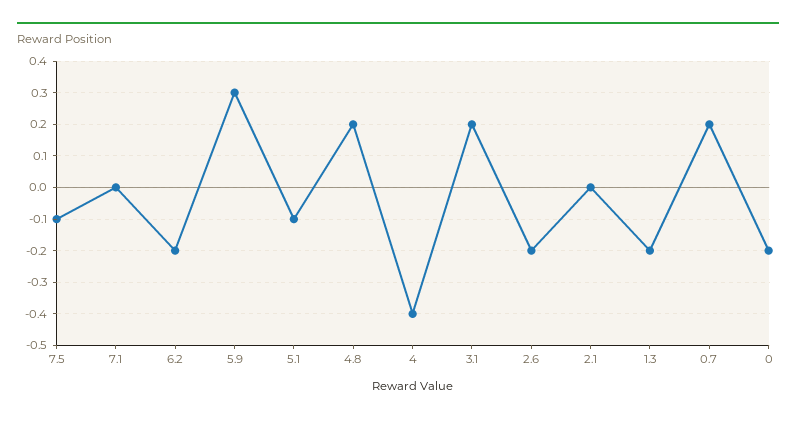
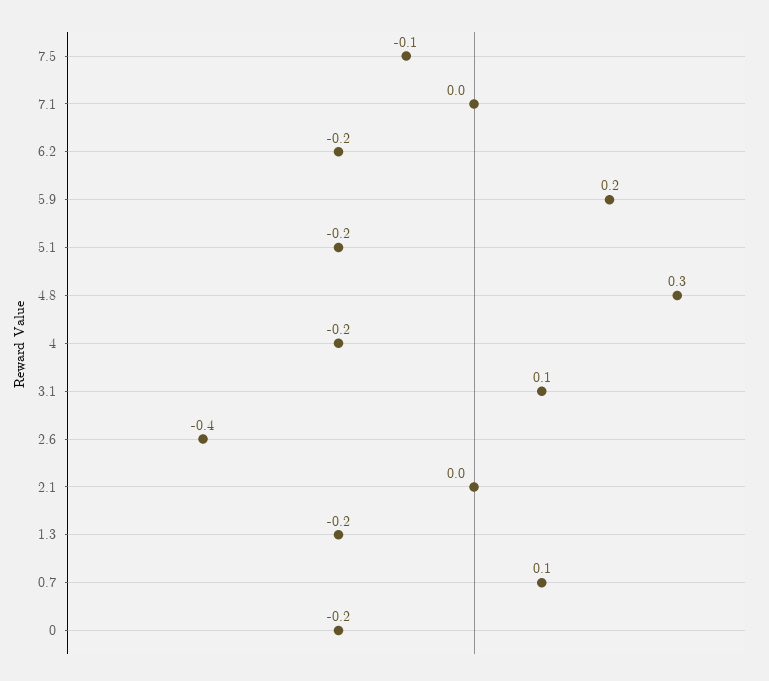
  {
    "7.5": -0.1,
    "7.1": 0,
    "6.2": -0.2,
-   "5.9": 0.3,
+   "5.9": 0.2,
-   "5.1": -0.1,
+   "5.1": -0.2,
-   "4.8": 0.2,
+   "4.8": 0.3,
-   "4": -0.4,
+   "4": -0.2,
-   "3.1": 0.2,
+   "3.1": 0.1,
-   "2.6": -0.2,
+   "2.6": -0.4,
    "2.1": 0,
    "1.3": -0.2,
-   "0.7": 0.2,
+   "0.7": 0.1,
    "0": -0.2
  }

